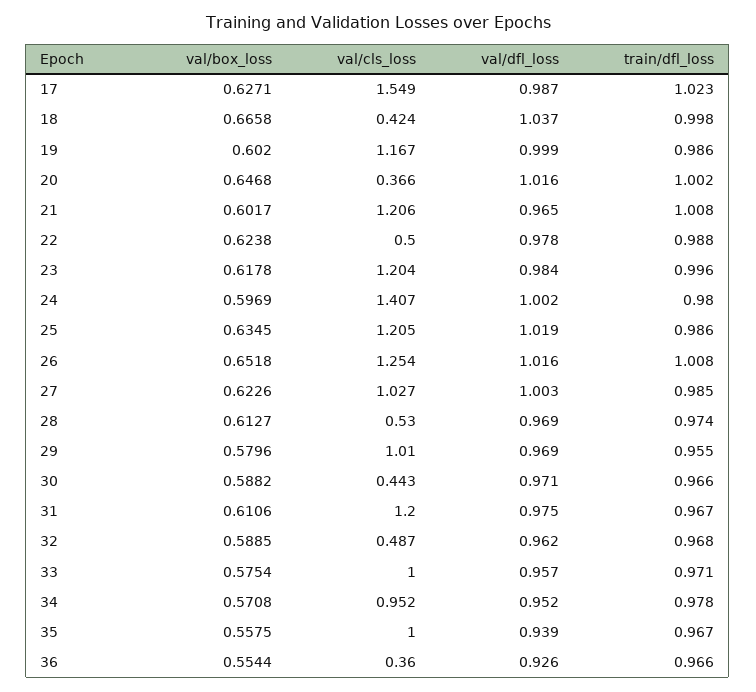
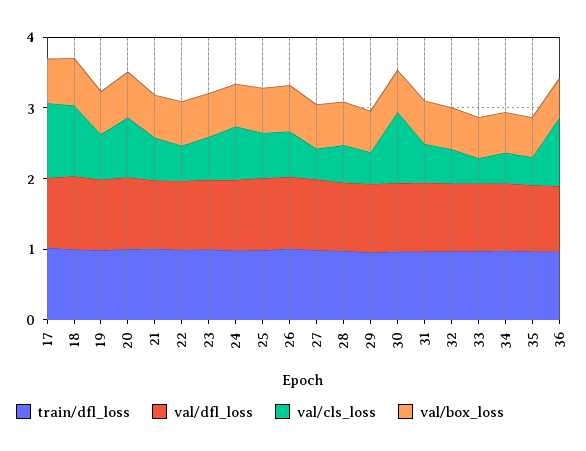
  {
    "val/box_loss": {
      "17": 0.6271,
      "18": 0.6658,
      "19": 0.602,
      "20": 0.6468,
      "21": 0.6017,
      "22": 0.6238,
      "23": 0.6178,
      "24": 0.5969,
      "25": 0.6345,
      "26": 0.6518,
      "27": 0.6226,
      "28": 0.6127,
      "29": 0.5796,
      "30": 0.5882,
      "31": 0.6106,
      "32": 0.5885,
      "33": 0.5754,
      "34": 0.5708,
      "35": 0.5575,
      "36": 0.5544
    },
    "val/cls_loss": {
-     "17": 1.549,
+     "17": 1,
-     "18": 0.424,
+     "18": 1,
-     "19": 1.167,
+     "19": 0.6,
-     "20": 0.366,
+     "20": 0.8,
-     "21": 1.206,
+     "21": 0.6,
      "22": 0.5,
-     "23": 1.204,
+     "23": 0.6,
-     "24": 1.407,
+     "24": 0.8,
-     "25": 1.205,
+     "25": 0.6,
-     "26": 1.254,
+     "26": 0.6,
-     "27": 1.027,
+     "27": 0.4,
      "28": 0.53,
-     "29": 1.01,
+     "29": 0.4,
-     "30": 0.443,
+     "30": 1,
-     "31": 1.2,
+     "31": 0.6,
      "32": 0.487,
-     "33": 1,
+     "33": 0.4,
-     "34": 0.952,
+     "34": 0.4,
-     "35": 1,
+     "35": 0.4,
-     "36": 0.36
+     "36": 1
    },
    "val/dfl_loss": {
      "17": 0.987,
      "18": 1.037,
      "19": 0.999,
      "20": 1.016,
      "21": 0.965,
      "22": 0.978,
      "23": 0.984,
      "24": 1.002,
      "25": 1.019,
      "26": 1.016,
      "27": 1.003,
      "28": 0.969,
      "29": 0.969,
      "30": 0.971,
      "31": 0.975,
      "32": 0.962,
      "33": 0.957,
      "34": 0.952,
      "35": 0.939,
      "36": 0.926
    },
    "train/dfl_loss": {
      "17": 1.023,
      "18": 0.998,
      "19": 0.986,
      "20": 1.002,
      "21": 1.008,
      "22": 0.988,
      "23": 0.996,
      "24": 0.98,
      "25": 0.986,
      "26": 1.008,
      "27": 0.985,
      "28": 0.974,
      "29": 0.955,
      "30": 0.966,
      "31": 0.967,
      "32": 0.968,
      "33": 0.971,
      "34": 0.978,
      "35": 0.967,
      "36": 0.966
    }
  }

